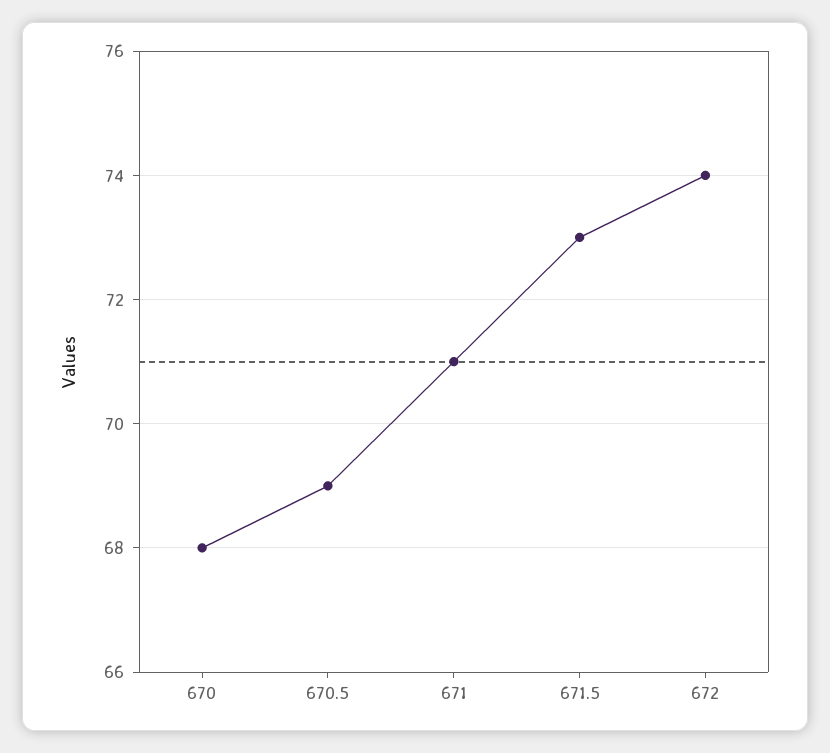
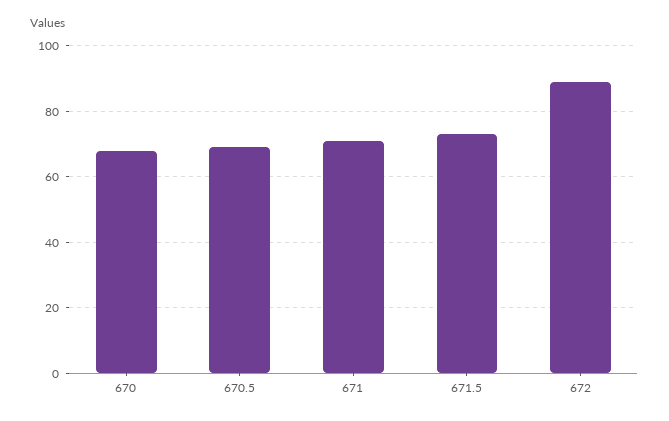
  {
    "670": 68,
    "670.5": 69,
    "671": 71,
    "671.5": 73,
-   "672": 74
+   "672": 90
  }

